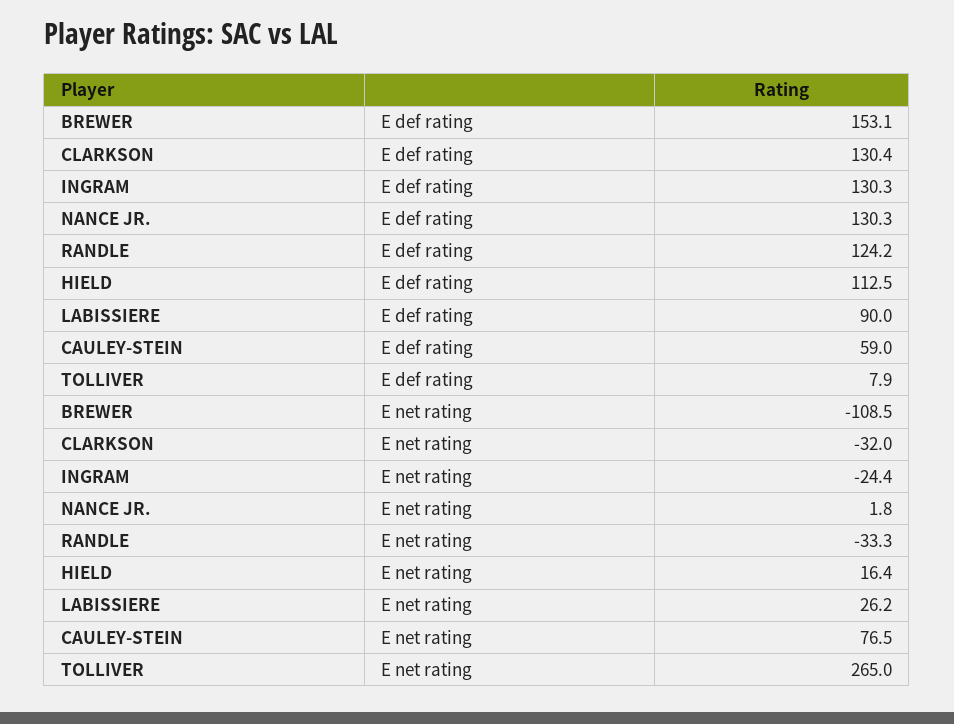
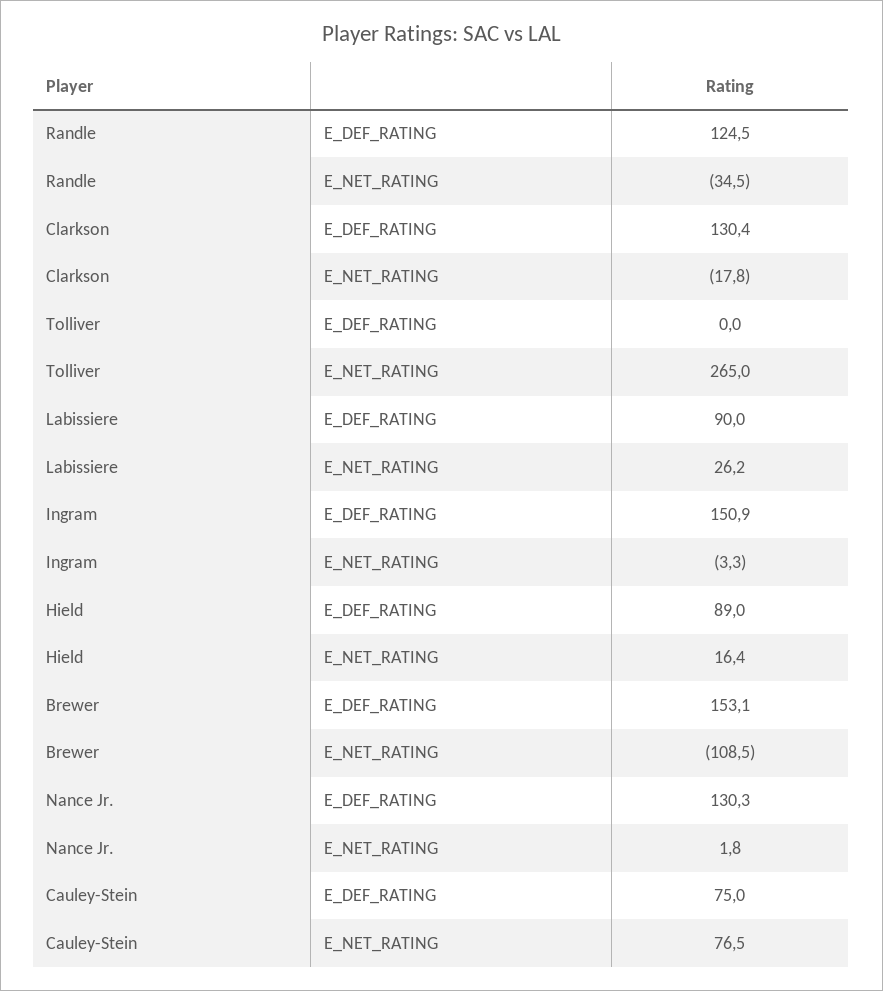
  {
    "BREWER": {
      "E def rating": 153.1,
      "E net rating": -108.5
    },
    "CLARKSON": {
      "E def rating": 130.4,
-     "E net rating": -32
+     "E net rating": -17.8
    },
    "INGRAM": {
-     "E def rating": 130.3,
+     "E def rating": 150.9,
-     "E net rating": -24.4
+     "E net rating": -3.3
    },
    "NANCE JR.": {
      "E def rating": 130.3,
      "E net rating": 1.8
    },
    "RANDLE": {
-     "E def rating": 124.2,
+     "E def rating": 124.5,
-     "E net rating": -33.3
+     "E net rating": -34.5
    },
    "HIELD": {
-     "E def rating": 112.5,
+     "E def rating": 89,
      "E net rating": 16.4
    },
    "LABISSIERE": {
      "E def rating": 90,
      "E net rating": 26.2
    },
    "CAULEY-STEIN": {
-     "E def rating": 59,
+     "E def rating": 75,
      "E net rating": 76.5
    },
    "TOLLIVER": {
-     "E def rating": 7.9,
+     "E def rating": 0,
      "E net rating": 265
    }
  }

